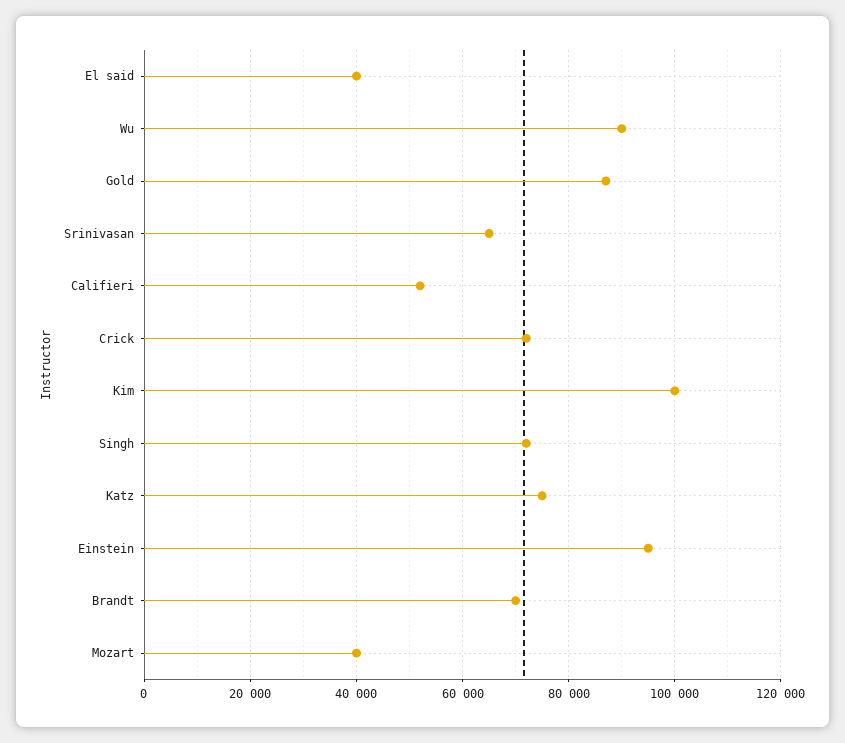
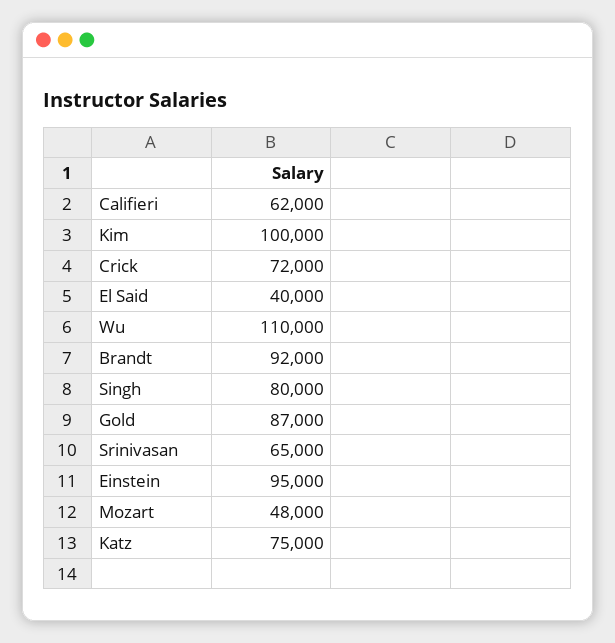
  {
    "El said": 40000,
-   "Wu": 90000,
+   "Wu": 110000,
    "Gold": 87000,
    "Srinivasan": 65000,
-   "Califieri": 52000,
+   "Califieri": 62000,
    "Crick": 72000,
    "Kim": 100000,
-   "Singh": 72000,
+   "Singh": 80000,
    "Katz": 75000,
    "Einstein": 95000,
-   "Brandt": 70000,
+   "Brandt": 92000,
-   "Mozart": 40000
+   "Mozart": 48000
  }

